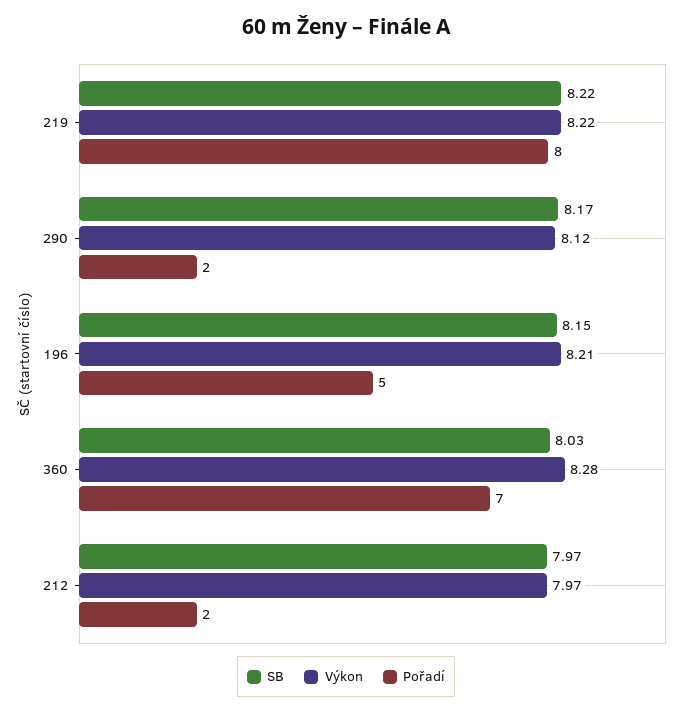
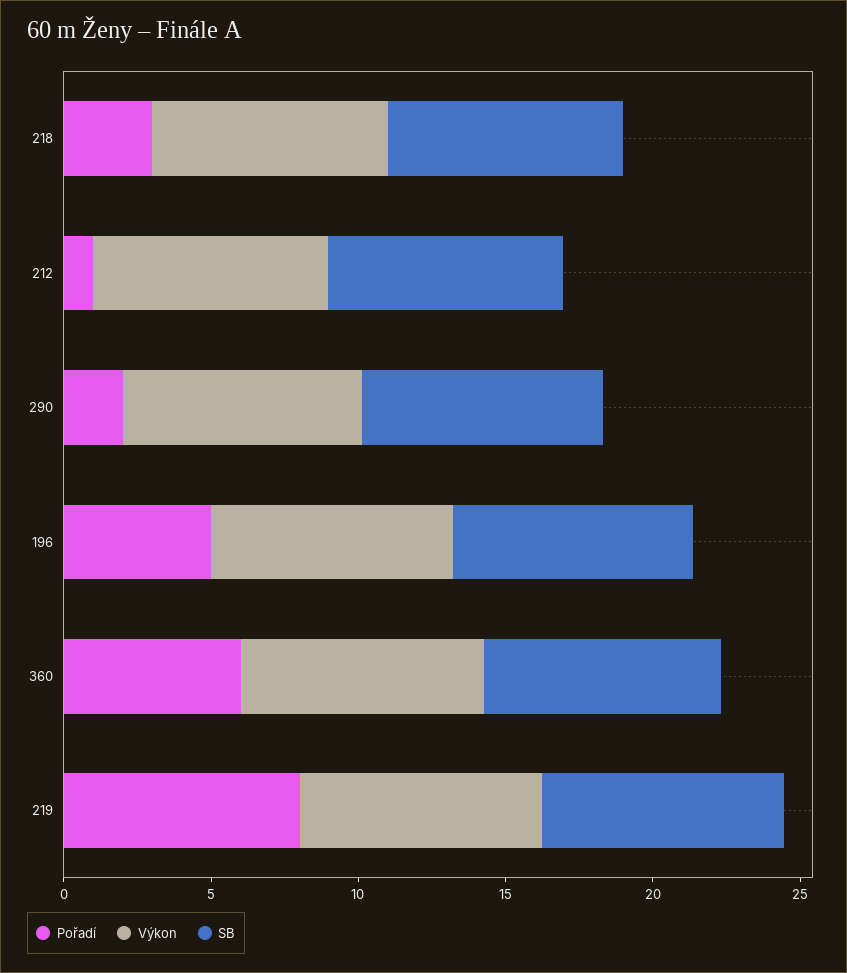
  {
    "SB": {
      "219": 8.22,
      "290": 8.17,
      "196": 8.15,
      "360": 8.03,
-     "212": 7.97
+     "212": 7.97,
+     "218": 8
    },
    "Výkon": {
      "219": 8.22,
      "290": 8.12,
      "196": 8.21,
      "360": 8.28,
-     "212": 7.97
+     "212": 7.97,
+     "218": 8
    },
    "Pořadí": {
      "219": 8,
      "290": 2,
      "196": 5,
-     "360": 7,
+     "360": 6,
-     "212": 2
+     "212": 1,
+     "218": 3
    }
  }

